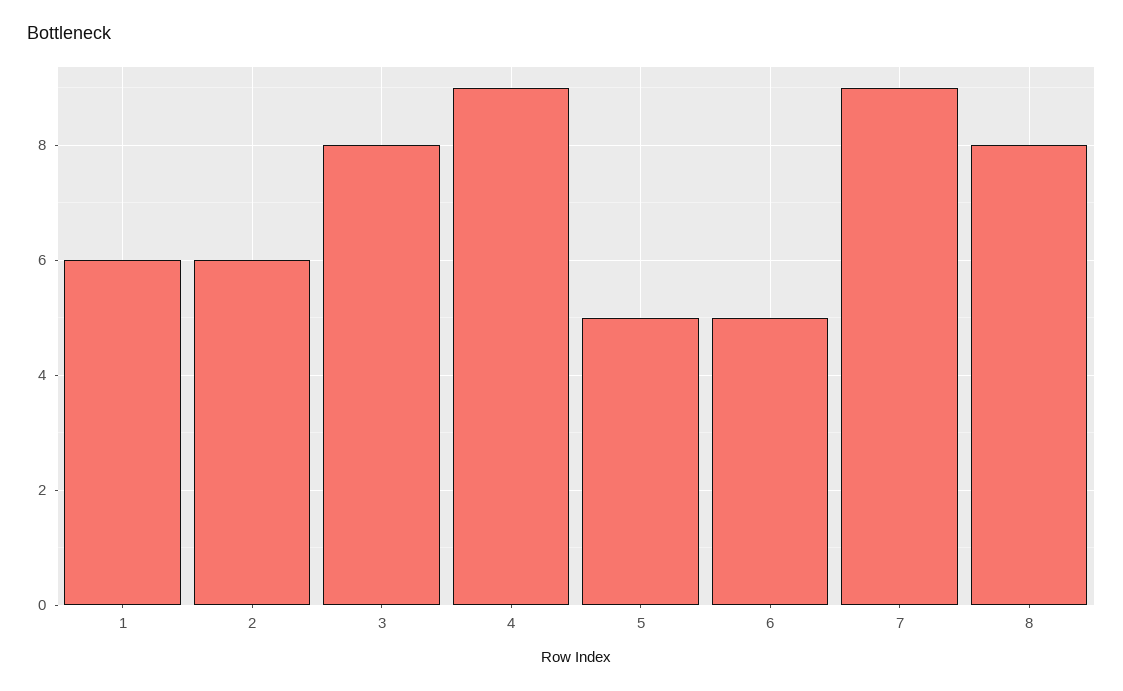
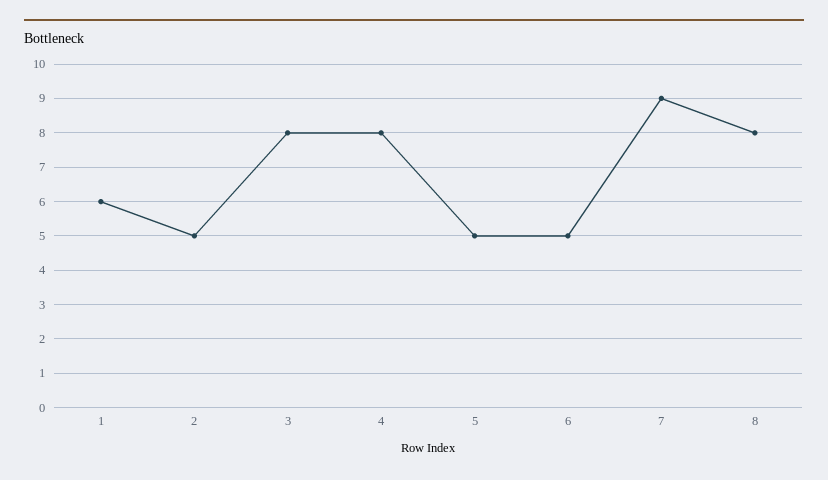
  {
    "1": 6,
-   "2": 6,
+   "2": 5,
    "3": 8,
-   "4": 9,
+   "4": 8,
    "5": 5,
    "6": 5,
    "7": 9,
    "8": 8
  }

